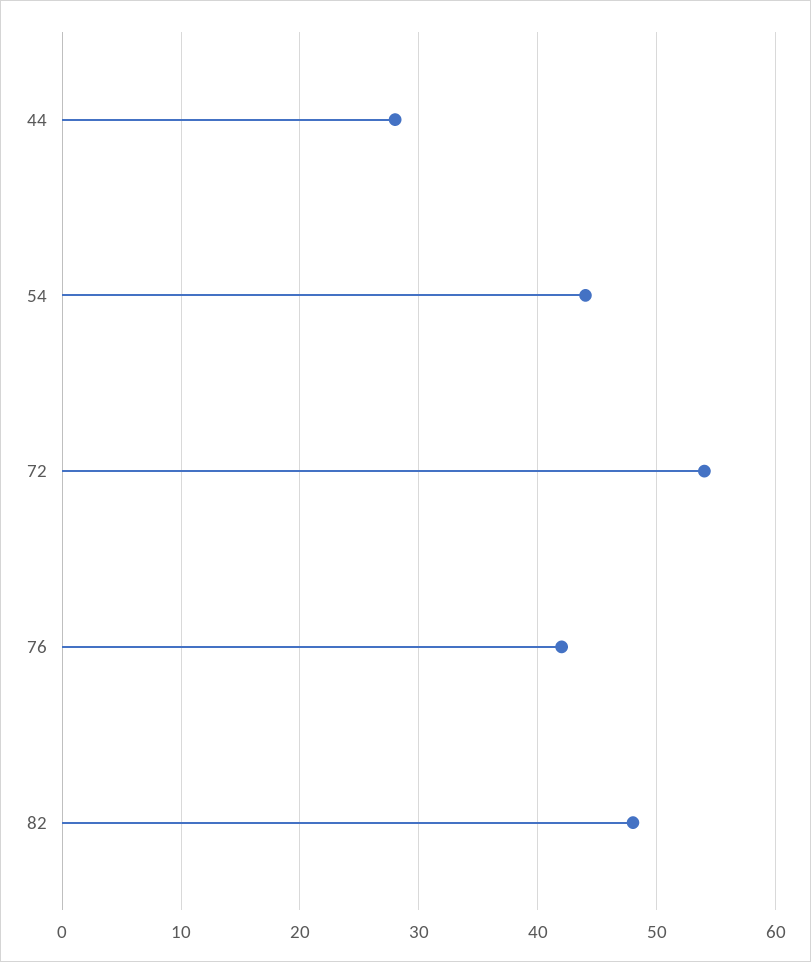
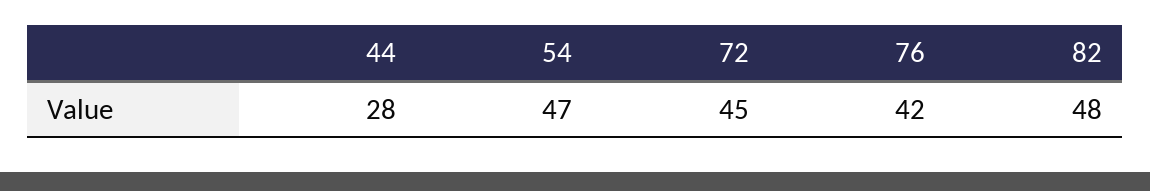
  {
    "44": 28,
-   "54": 44,
+   "54": 47,
-   "72": 54,
+   "72": 45,
    "76": 42,
    "82": 48
  }

